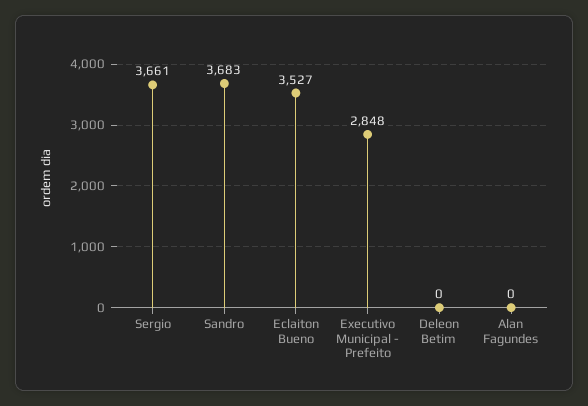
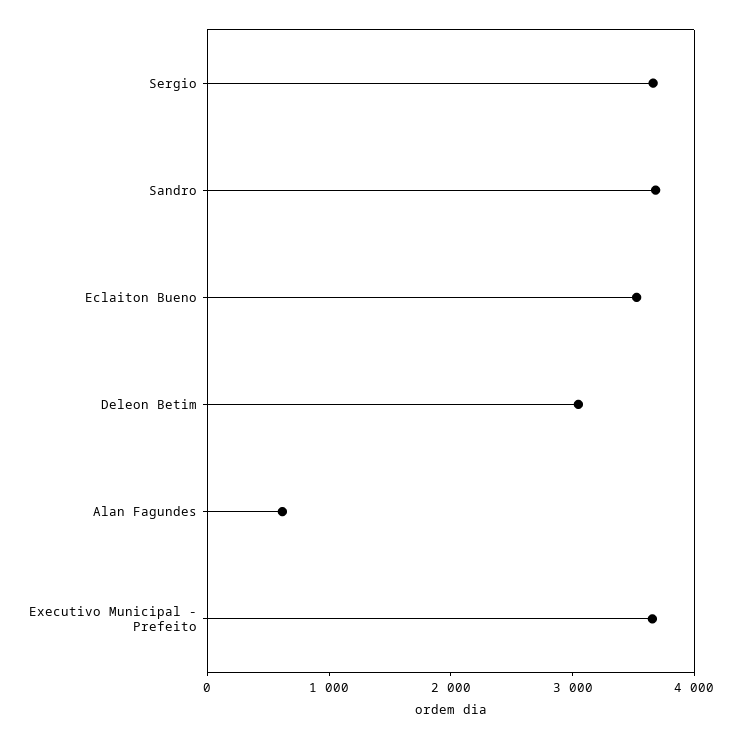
  {
    "Sergio": 3661,
    "Sandro": 3683,
    "Eclaiton Bueno": 3527,
-   "Executivo Municipal - Prefeito": 2848,
+   "Executivo Municipal - Prefeito": 3600,
-   "Deleon Betim": 0,
+   "Deleon Betim": 3000,
-   "Alan Fagundes": 0
+   "Alan Fagundes": 600
  }

